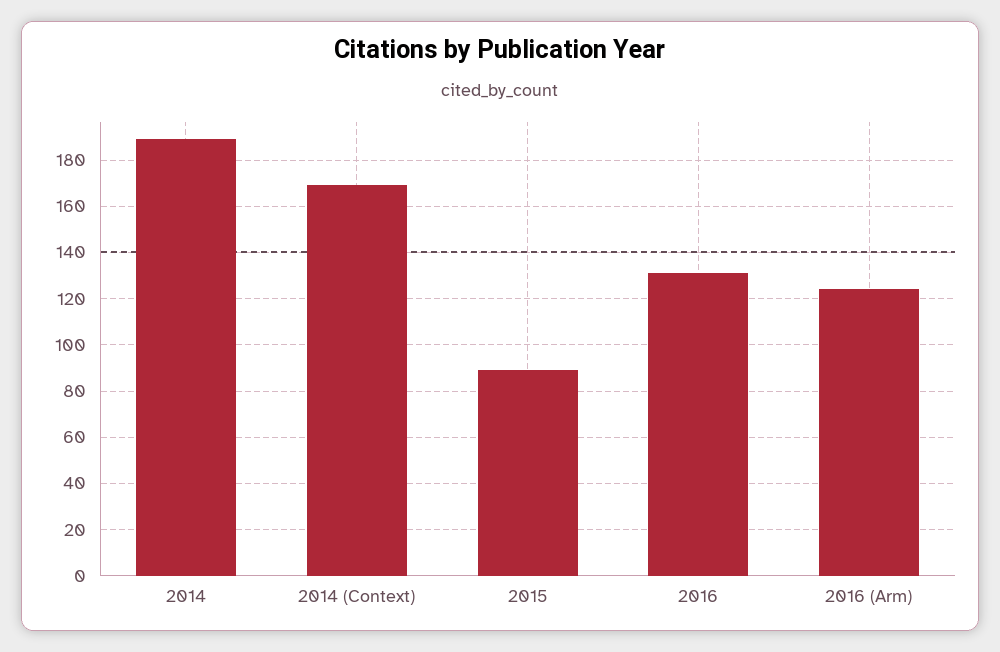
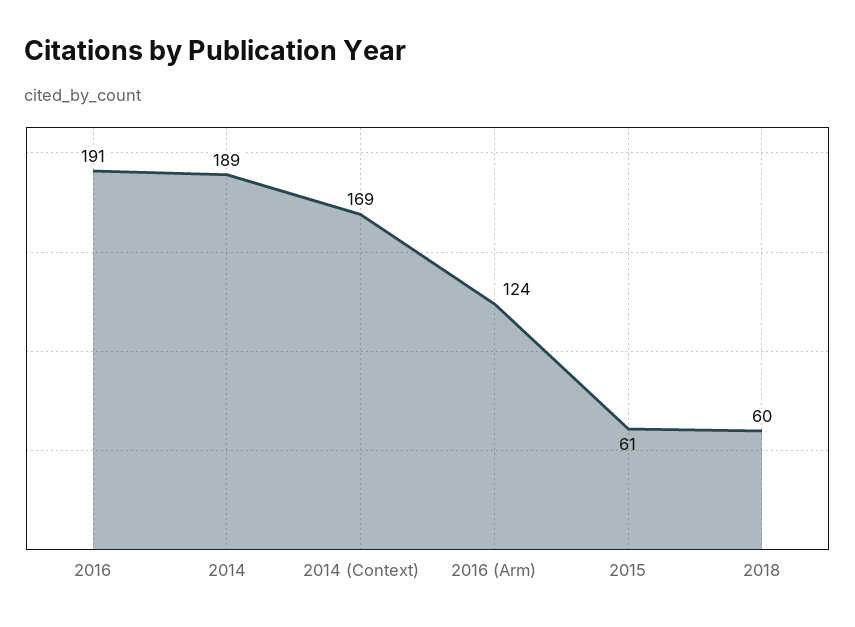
  {
    "2014": 189,
    "2014 (Context)": 169,
-   "2015": 90,
+   "2015": 61,
-   "2016": 130,
+   "2016": 191,
-   "2016 (Arm)": 124
+   "2016 (Arm)": 124,
+   "2018": 60
  }

